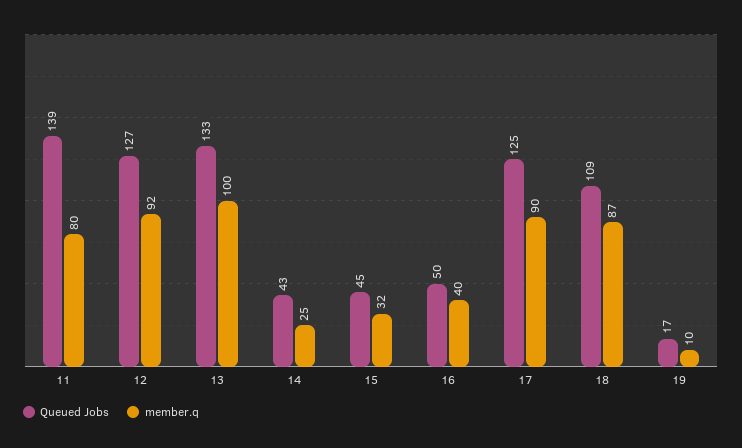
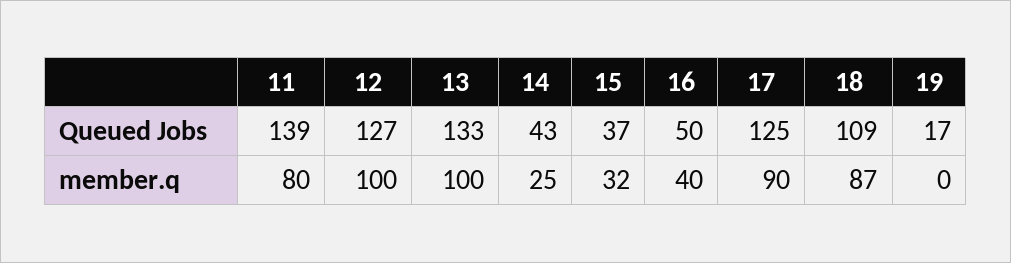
  {
    "Queued Jobs": {
      "11": 139,
      "12": 127,
      "13": 133,
      "14": 43,
-     "15": 45,
+     "15": 37,
      "16": 50,
      "17": 125,
      "18": 109,
      "19": 17
    },
    "member.q": {
      "11": 80,
-     "12": 92,
+     "12": 100,
      "13": 100,
      "14": 25,
      "15": 32,
      "16": 40,
      "17": 90,
      "18": 87,
-     "19": 10
+     "19": 0
    }
  }

